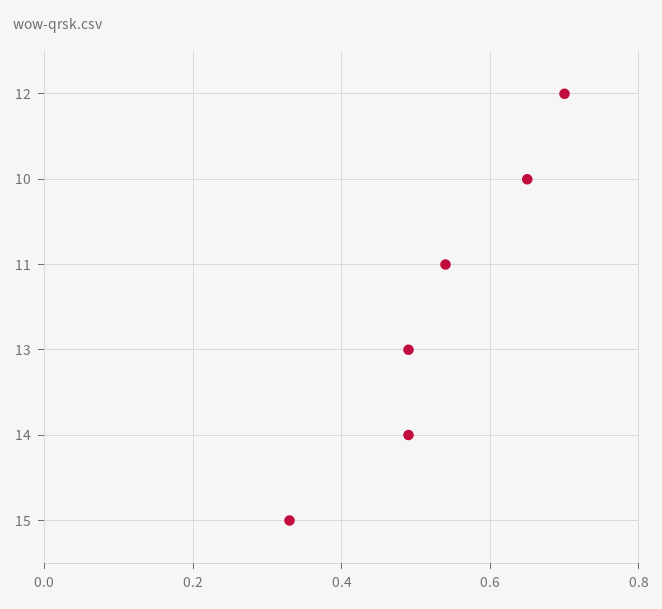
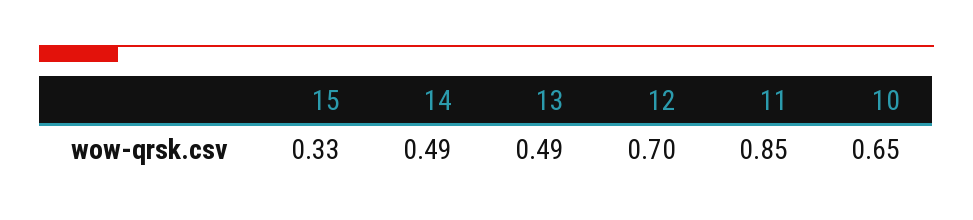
  {
    "12": 0.7,
    "10": 0.65,
-   "11": 0.55,
+   "11": 0.85,
    "13": 0.49,
    "14": 0.49,
    "15": 0.33
  }

